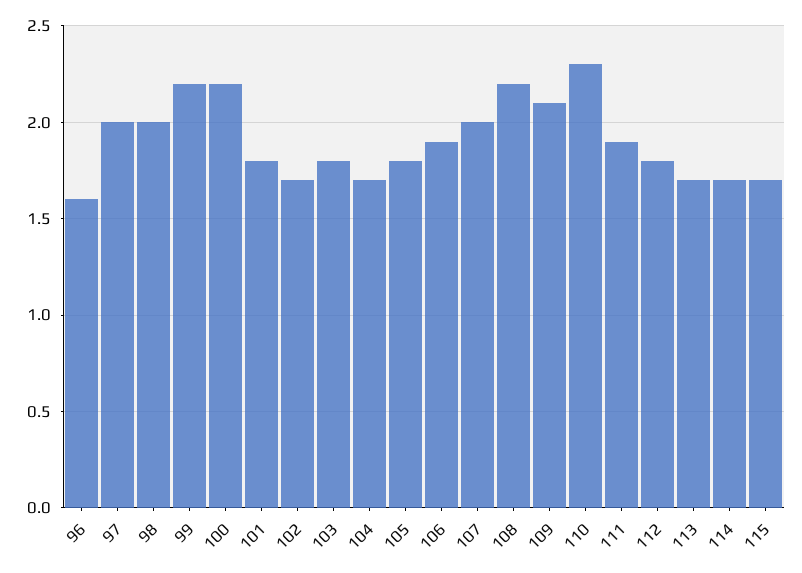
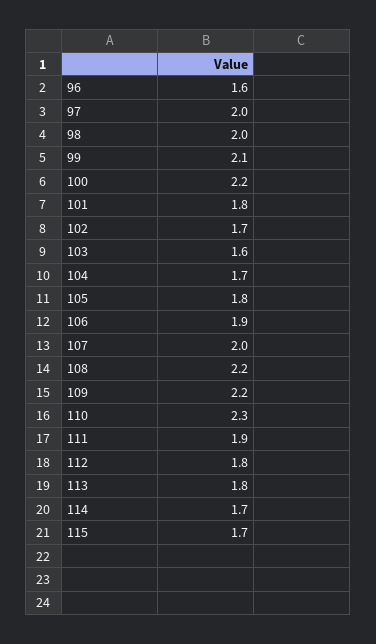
  {
    "96": 1.6,
    "97": 2,
    "98": 2,
-   "99": 2.2,
+   "99": 2.1,
    "100": 2.2,
    "101": 1.8,
    "102": 1.7,
-   "103": 1.8,
+   "103": 1.6,
    "104": 1.7,
    "105": 1.8,
    "106": 1.9,
    "107": 2,
    "108": 2.2,
-   "109": 2.1,
+   "109": 2.2,
    "110": 2.3,
    "111": 1.9,
    "112": 1.8,
-   "113": 1.7,
+   "113": 1.8,
    "114": 1.7,
    "115": 1.7
  }

